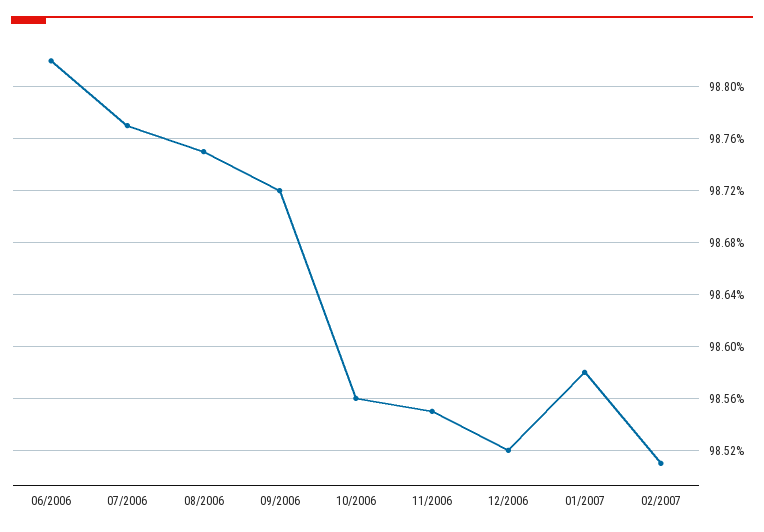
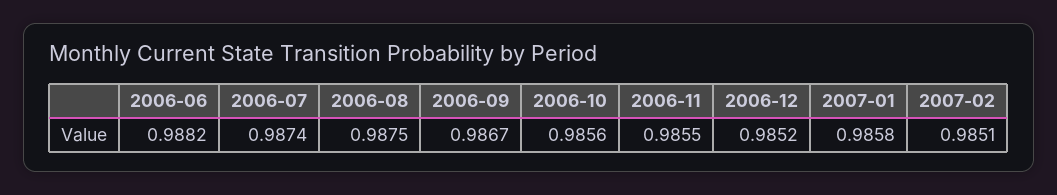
  {
    "06/2006": 0.9882,
-   "07/2006": 0.9877,
+   "07/2006": 0.9874,
    "08/2006": 0.9875,
-   "09/2006": 0.9872,
+   "09/2006": 0.9867,
    "10/2006": 0.9856,
    "11/2006": 0.9855,
    "12/2006": 0.9852,
    "01/2007": 0.9858,
    "02/2007": 0.9851
  }

